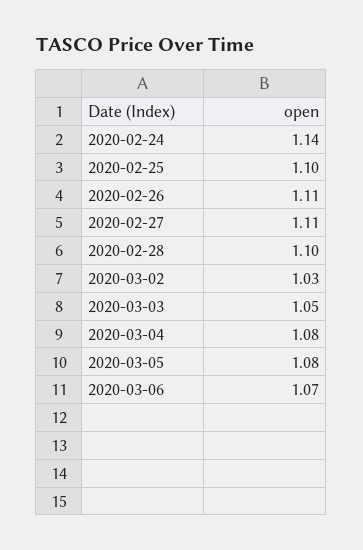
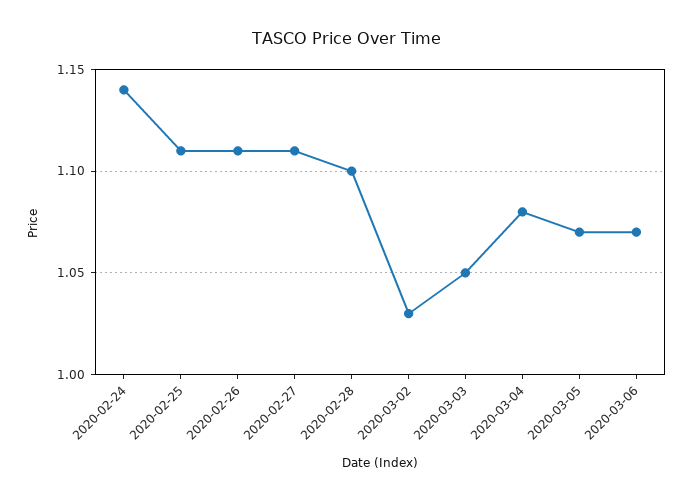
  {
    "2020-02-24": 1.14,
-   "2020-02-25": 1.1,
+   "2020-02-25": 1.11,
    "2020-02-26": 1.11,
    "2020-02-27": 1.11,
    "2020-02-28": 1.1,
    "2020-03-02": 1.03,
    "2020-03-03": 1.05,
    "2020-03-04": 1.08,
-   "2020-03-05": 1.08,
+   "2020-03-05": 1.07,
    "2020-03-06": 1.07
  }

